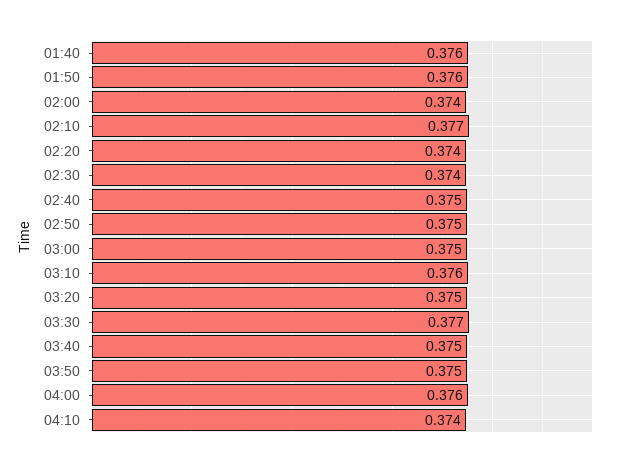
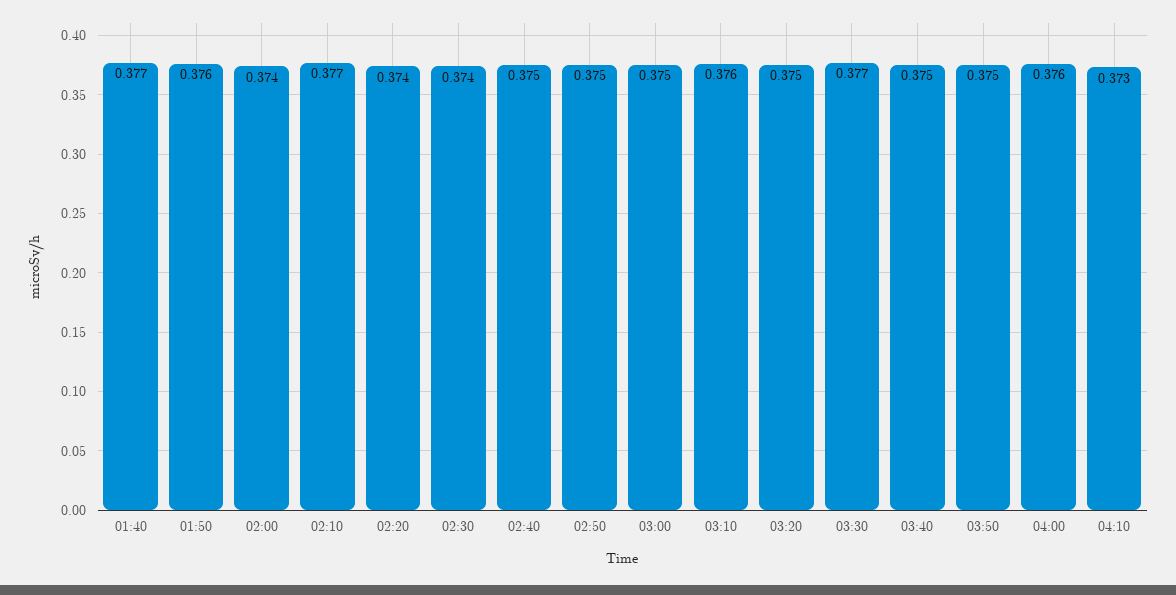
  {
-   "01:40": 0.376,
+   "01:40": 0.377,
    "01:50": 0.376,
    "02:00": 0.374,
    "02:10": 0.377,
    "02:20": 0.374,
    "02:30": 0.374,
    "02:40": 0.375,
    "02:50": 0.375,
    "03:00": 0.375,
    "03:10": 0.376,
    "03:20": 0.375,
    "03:30": 0.377,
    "03:40": 0.375,
    "03:50": 0.375,
    "04:00": 0.376,
-   "04:10": 0.374
+   "04:10": 0.373
  }

